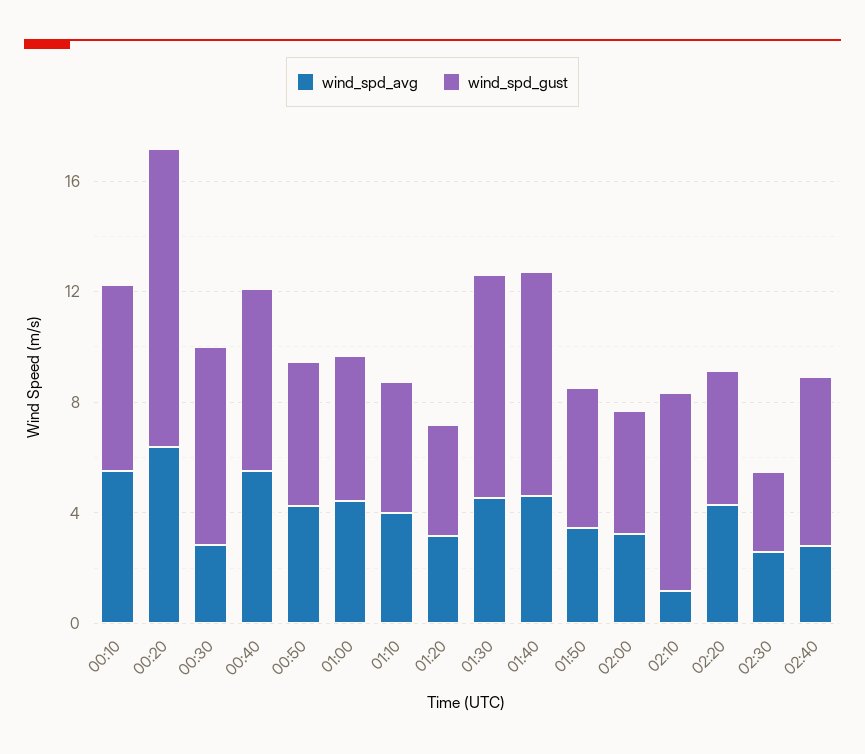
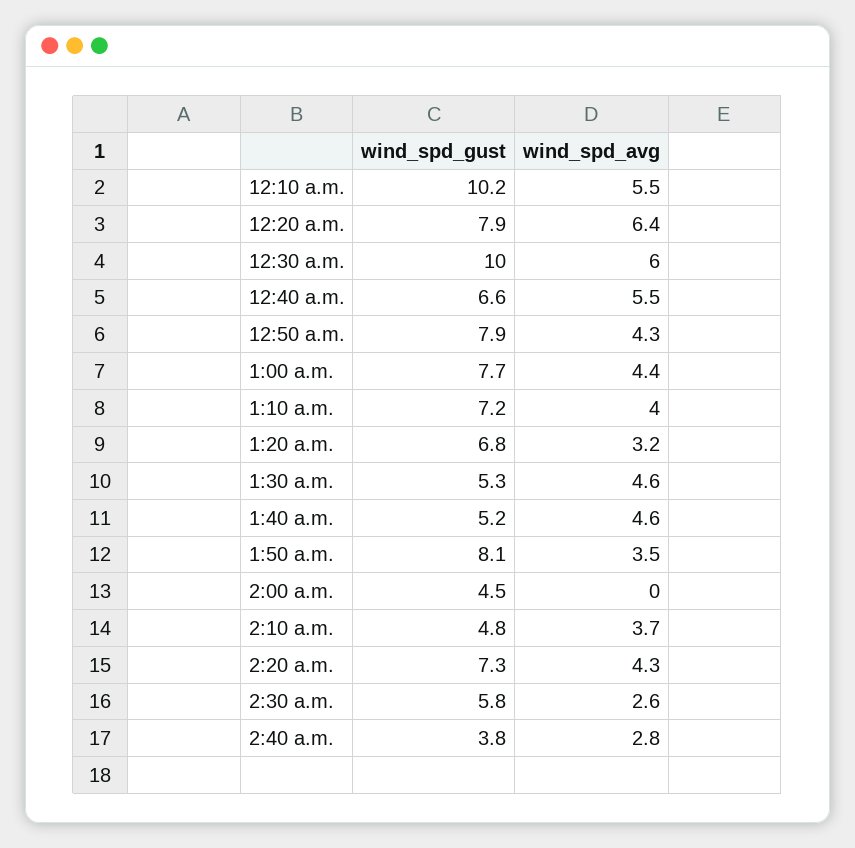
  {
    "wind_spd_avg": {
      "00:10": 5.5,
      "00:20": 6.4,
-     "00:30": 3,
+     "00:30": 6,
      "00:40": 5.5,
      "00:50": 4.3,
      "01:00": 4.4,
      "01:10": 4,
      "01:20": 3.2,
      "01:30": 4.6,
      "01:40": 4.6,
      "01:50": 3.5,
-     "02:00": 3,
+     "02:00": 0,
-     "02:10": 1,
+     "02:10": 3.7,
      "02:20": 4.3,
      "02:30": 2.6,
      "02:40": 2.8
    },
    "wind_spd_gust": {
-     "00:10": 7,
+     "00:10": 10.2,
-     "00:20": 11,
+     "00:20": 7.9,
-     "00:30": 7,
+     "00:30": 10,
      "00:40": 6.6,
-     "00:50": 5,
+     "00:50": 7.9,
-     "01:00": 5,
+     "01:00": 7.7,
-     "01:10": 5,
+     "01:10": 7.2,
-     "01:20": 4,
+     "01:20": 6.8,
-     "01:30": 8,
+     "01:30": 5.3,
-     "01:40": 8,
+     "01:40": 5.2,
-     "01:50": 5,
+     "01:50": 8.1,
      "02:00": 4.5,
-     "02:10": 7,
+     "02:10": 4.8,
-     "02:20": 5,
+     "02:20": 7.3,
-     "02:30": 3,
+     "02:30": 5.8,
-     "02:40": 6
+     "02:40": 3.8
    }
  }

